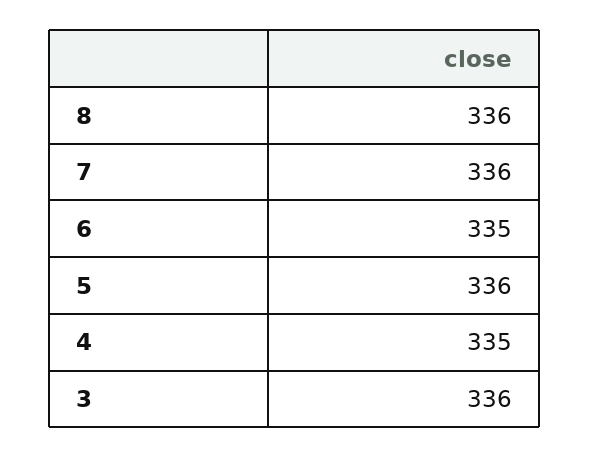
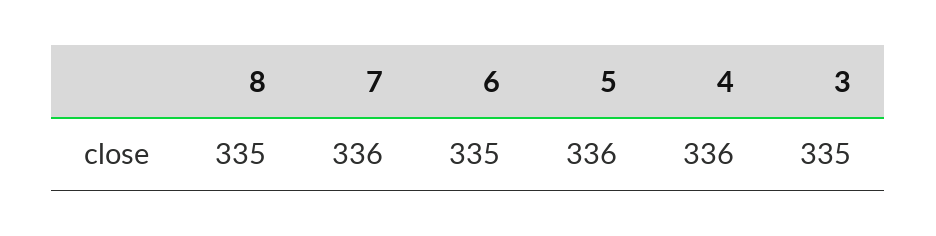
  {
-   "8": 336,
+   "8": 335,
    "7": 336,
    "6": 335,
    "5": 336,
-   "4": 335,
+   "4": 336,
-   "3": 336
+   "3": 335
  }

